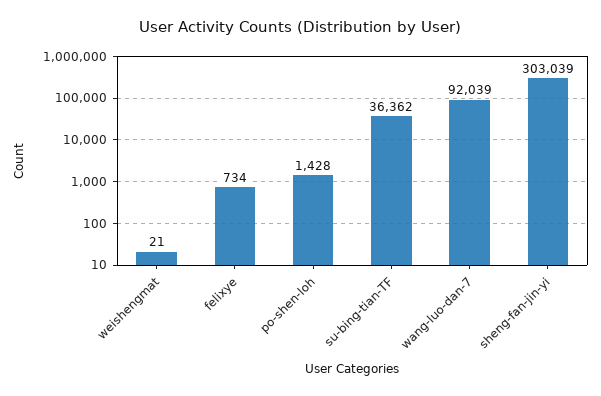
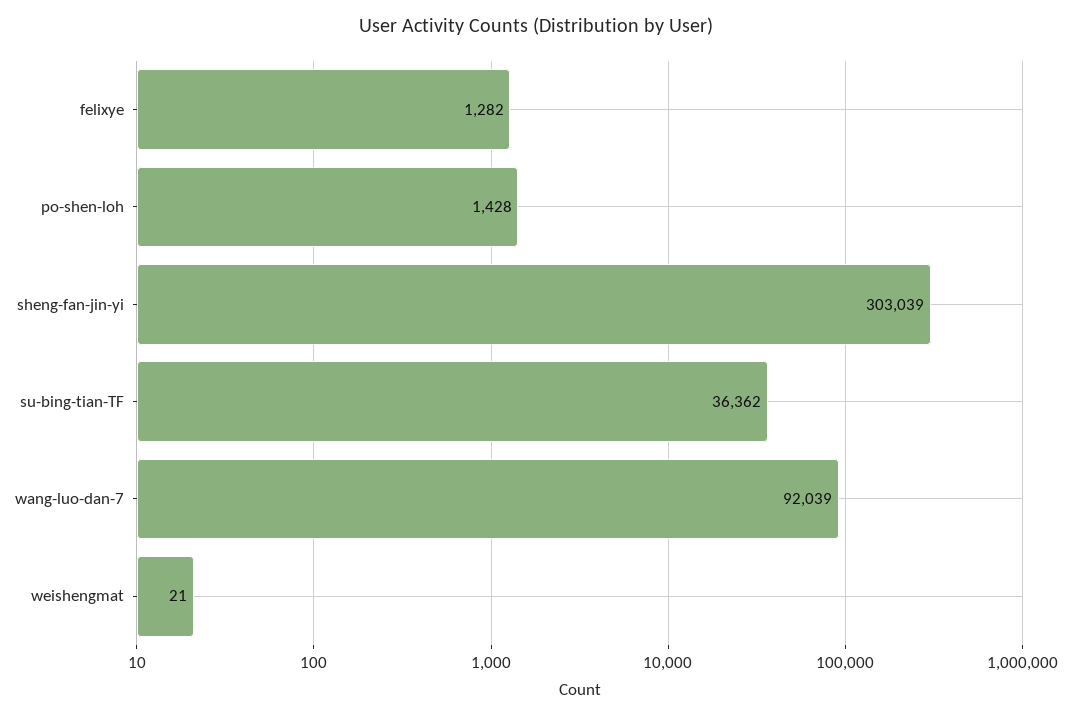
  {
    "weishengmat": 21,
-   "felixye": 734,
+   "felixye": 1282,
    "po-shen-loh": 1428,
    "su-bing-tian-TF": 36362,
    "wang-luo-dan-7": 92039,
    "sheng-fan-jin-yi": 303039
  }

